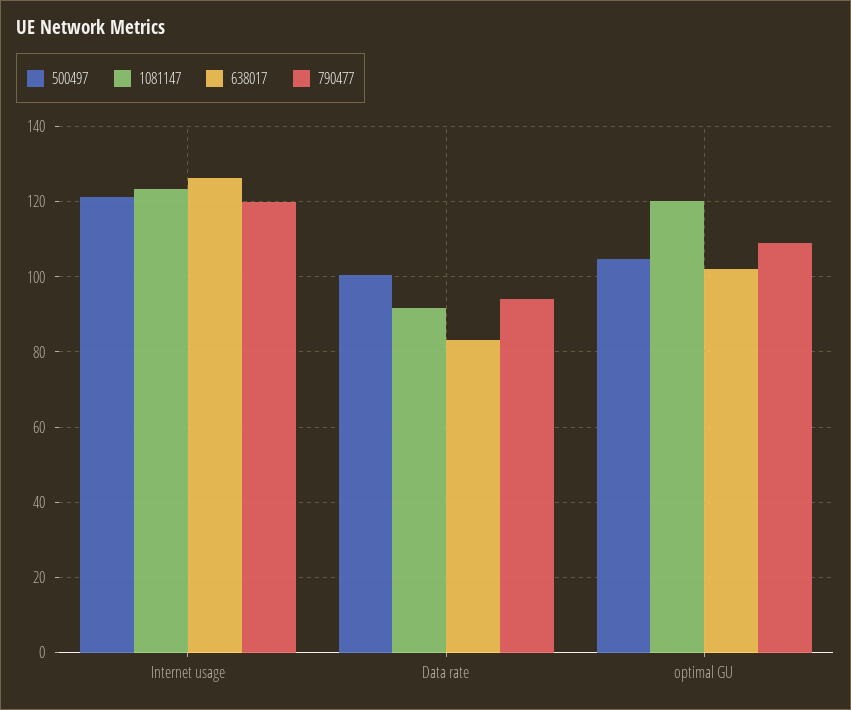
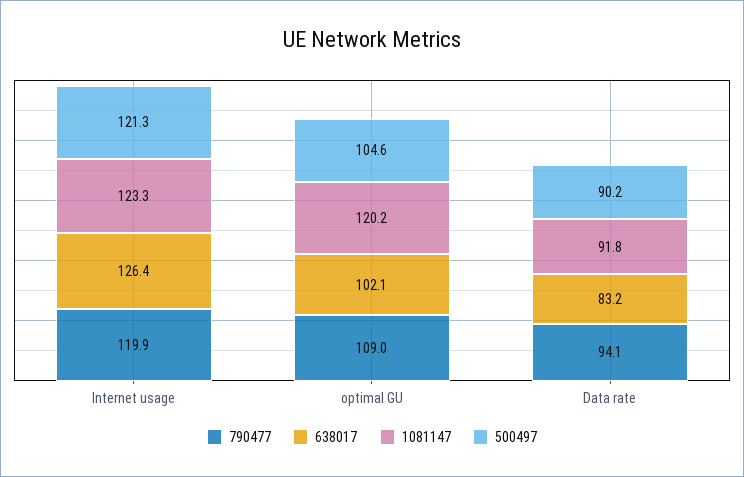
  {
    "500497": {
      "Internet usage": 121.3,
-     "Data rate": 100,
+     "Data rate": 90.2,
      "optimal GU": 104.6
    },
    "1081147": {
      "Internet usage": 123.3,
      "Data rate": 91.8,
      "optimal GU": 120.2
    },
    "638017": {
      "Internet usage": 126.4,
      "Data rate": 83.2,
      "optimal GU": 102.1
    },
    "790477": {
      "Internet usage": 119.9,
      "Data rate": 94.1,
      "optimal GU": 109
    }
  }

